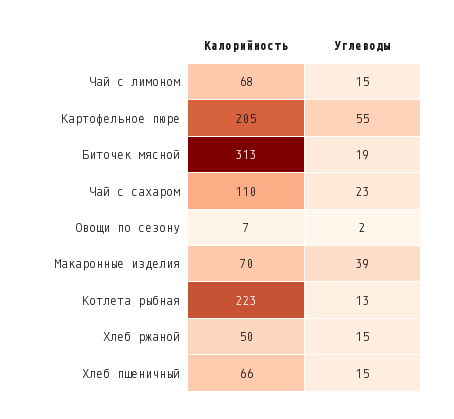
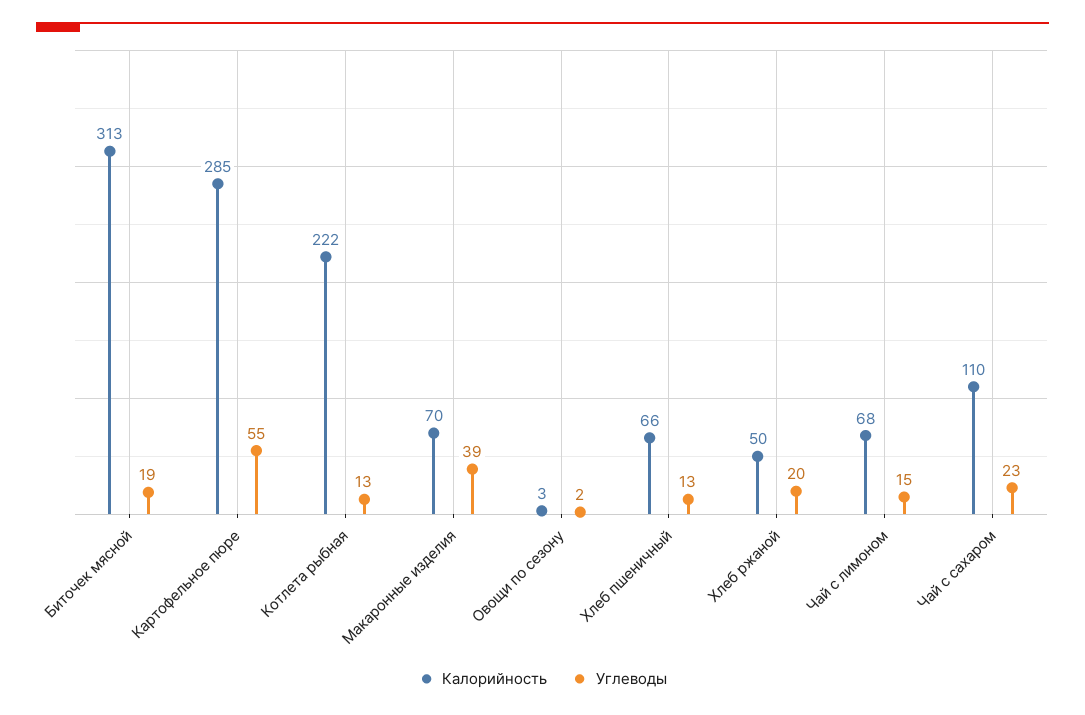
  {
    "Калорийность": {
      "Чай с лимоном": 68,
-     "Картофельное пюре": 205,
+     "Картофельное пюре": 285,
      "Биточек мясной": 313,
      "Чай с сахаром": 110,
-     "Овощи по сезону": 7,
+     "Овощи по сезону": 3,
      "Макаронные изделия": 70,
-     "Котлета рыбная": 223,
+     "Котлета рыбная": 222,
      "Хлеб ржаной": 50,
      "Хлеб пшеничный": 66
    },
    "Углеводы": {
      "Чай с лимоном": 15,
      "Картофельное пюре": 55,
      "Биточек мясной": 19,
      "Чай с сахаром": 23,
      "Овощи по сезону": 2,
      "Макаронные изделия": 39,
      "Котлета рыбная": 13,
-     "Хлеб ржаной": 15,
+     "Хлеб ржаной": 20,
-     "Хлеб пшеничный": 15
+     "Хлеб пшеничный": 13
    }
  }

